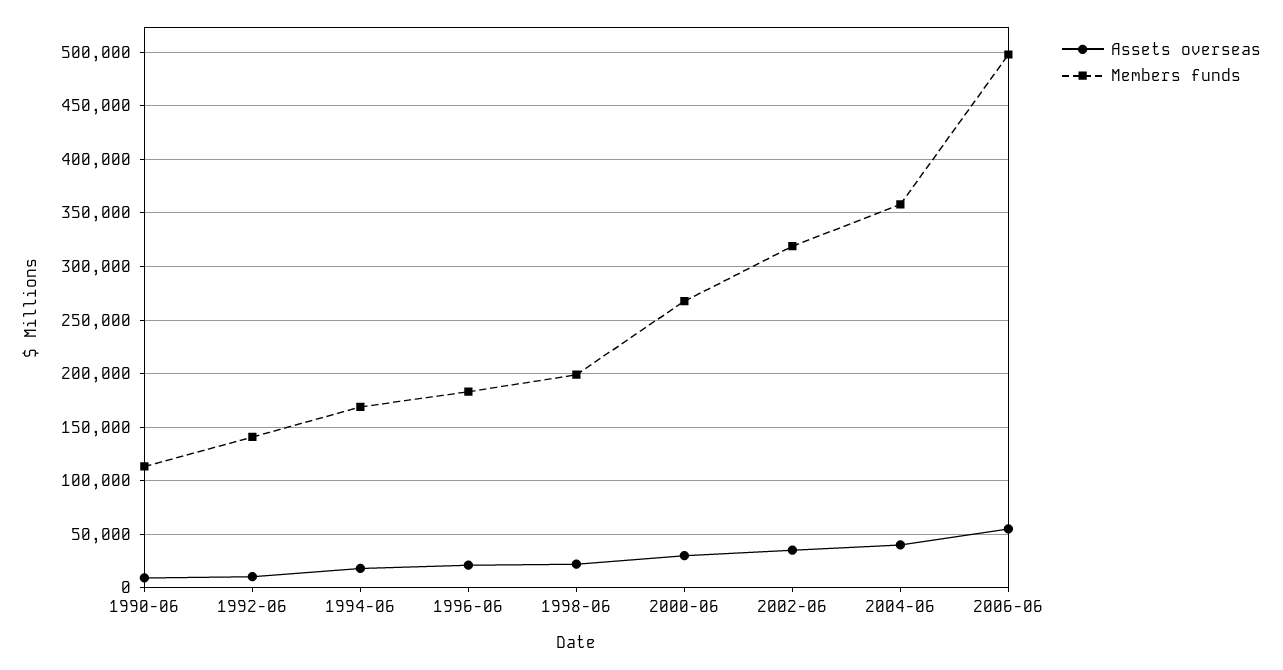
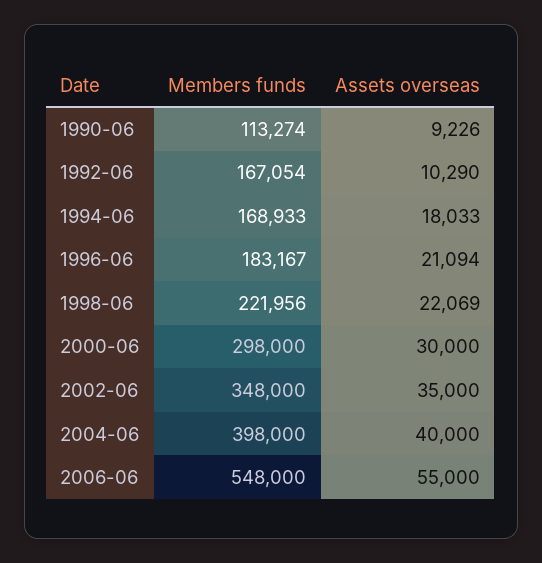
  {
    "Assets overseas": {
      "1990-06": 9226,
      "1992-06": 10290,
      "1994-06": 18033,
      "1996-06": 21094,
      "1998-06": 22069,
      "2000-06": 30000,
      "2002-06": 35000,
      "2004-06": 40000,
      "2006-06": 55000
    },
    "Members funds": {
      "1990-06": 113274,
-     "1992-06": 140000,
+     "1992-06": 167054,
      "1994-06": 168933,
      "1996-06": 183167,
-     "1998-06": 200000,
+     "1998-06": 221956,
-     "2000-06": 270000,
+     "2000-06": 298000,
-     "2002-06": 320000,
+     "2002-06": 348000,
-     "2004-06": 360000,
+     "2004-06": 398000,
-     "2006-06": 500000
+     "2006-06": 548000
    }
  }

